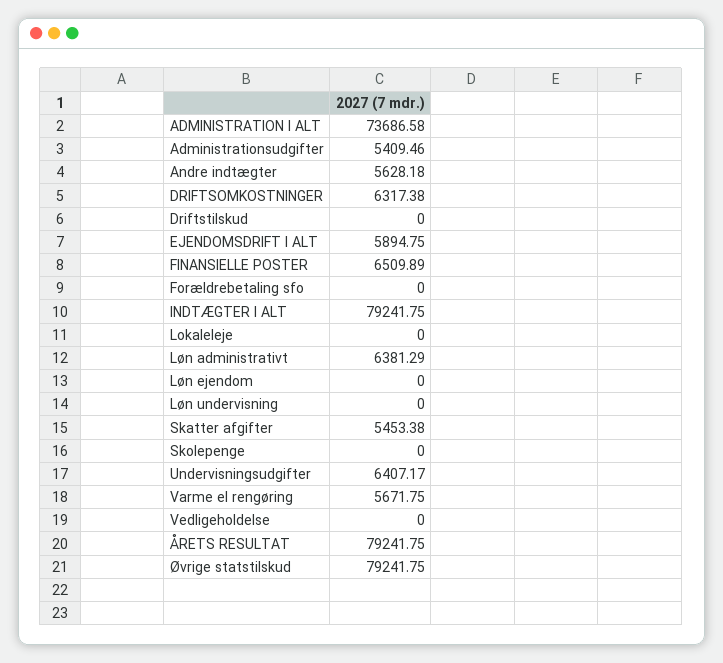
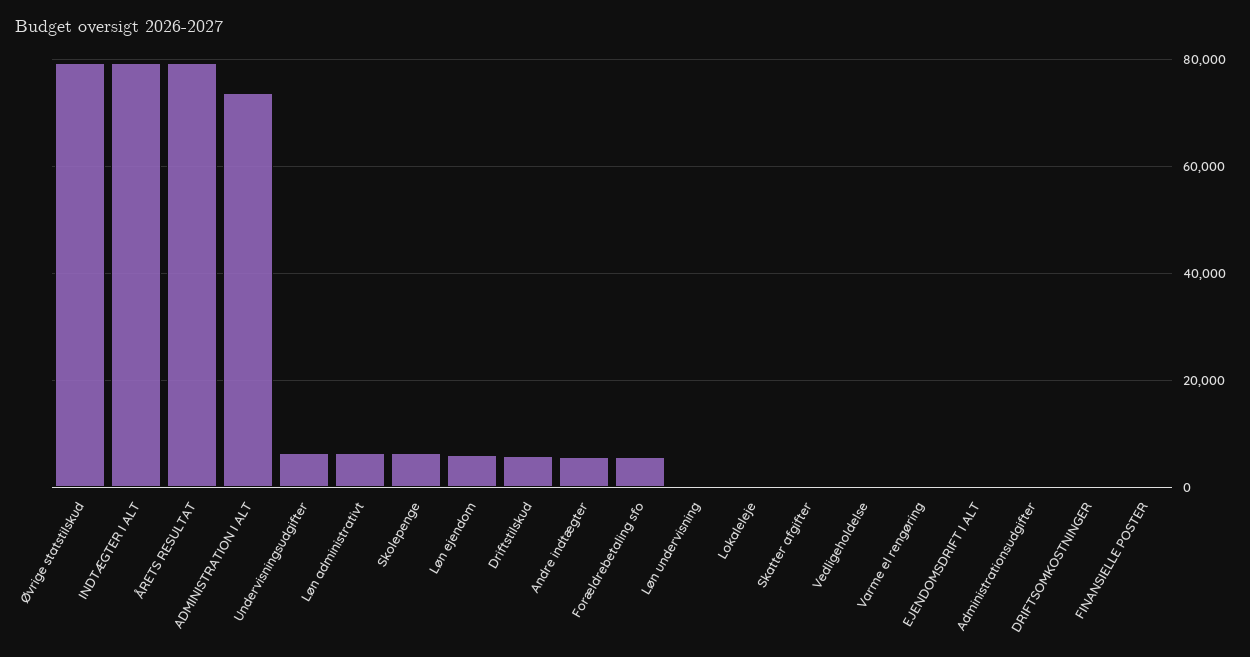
  {
    "ADMINISTRATION I ALT": 73686.58,
-   "Administrationsudgifter": 5409.46,
+   "Administrationsudgifter": 0,
    "Andre indtægter": 5628.18,
-   "DRIFTSOMKOSTNINGER": 6317.38,
+   "DRIFTSOMKOSTNINGER": 0,
-   "Driftstilskud": 0,
+   "Driftstilskud": 6000,
-   "EJENDOMSDRIFT I ALT": 5894.75,
+   "EJENDOMSDRIFT I ALT": 0,
-   "FINANSIELLE POSTER": 6509.89,
+   "FINANSIELLE POSTER": 0,
-   "Forældrebetaling sfo": 0,
+   "Forældrebetaling sfo": 6000,
    "INDTÆGTER I ALT": 79241.75,
    "Lokaleleje": 0,
    "Løn administrativt": 6381.29,
-   "Løn ejendom": 0,
+   "Løn ejendom": 6000,
    "Løn undervisning": 0,
-   "Skatter afgifter": 5453.38,
+   "Skatter afgifter": 0,
-   "Skolepenge": 0,
+   "Skolepenge": 6000,
    "Undervisningsudgifter": 6407.17,
-   "Varme el rengøring": 5671.75,
+   "Varme el rengøring": 0,
    "Vedligeholdelse": 0,
    "ÅRETS RESULTAT": 79241.75,
    "Øvrige statstilskud": 79241.75
  }

